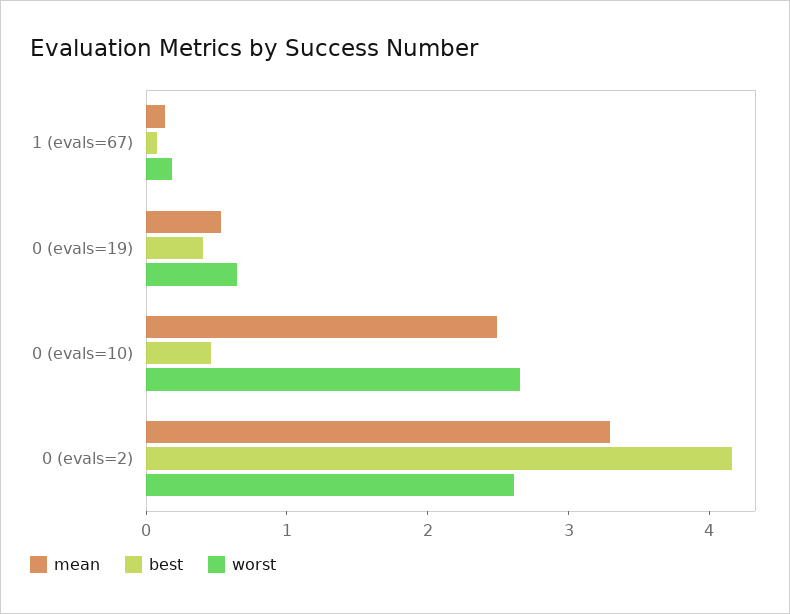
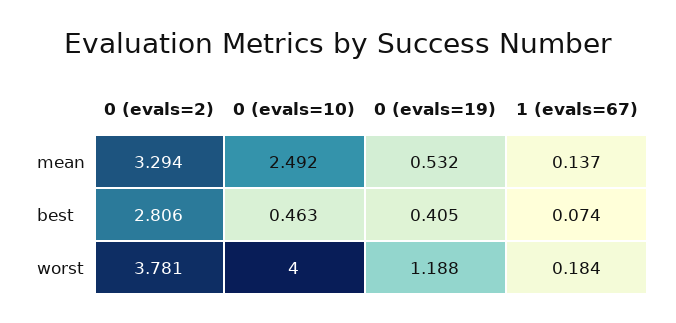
  {
    "mean": {
      "1 (evals=67)": 0.137,
      "0 (evals=19)": 0.532,
      "0 (evals=10)": 2.492,
      "0 (evals=2)": 3.294
    },
    "best": {
      "1 (evals=67)": 0.074,
      "0 (evals=19)": 0.405,
      "0 (evals=10)": 0.463,
-     "0 (evals=2)": 4.2
+     "0 (evals=2)": 2.806
    },
    "worst": {
      "1 (evals=67)": 0.184,
-     "0 (evals=19)": 0.6,
+     "0 (evals=19)": 1.188,
-     "0 (evals=10)": 2.6,
+     "0 (evals=10)": 4,
-     "0 (evals=2)": 2.6
+     "0 (evals=2)": 3.781
    }
  }

